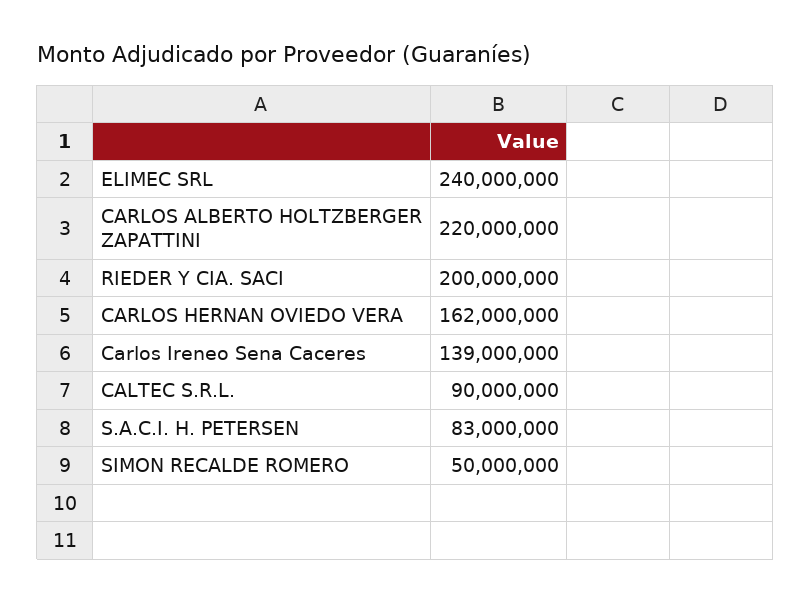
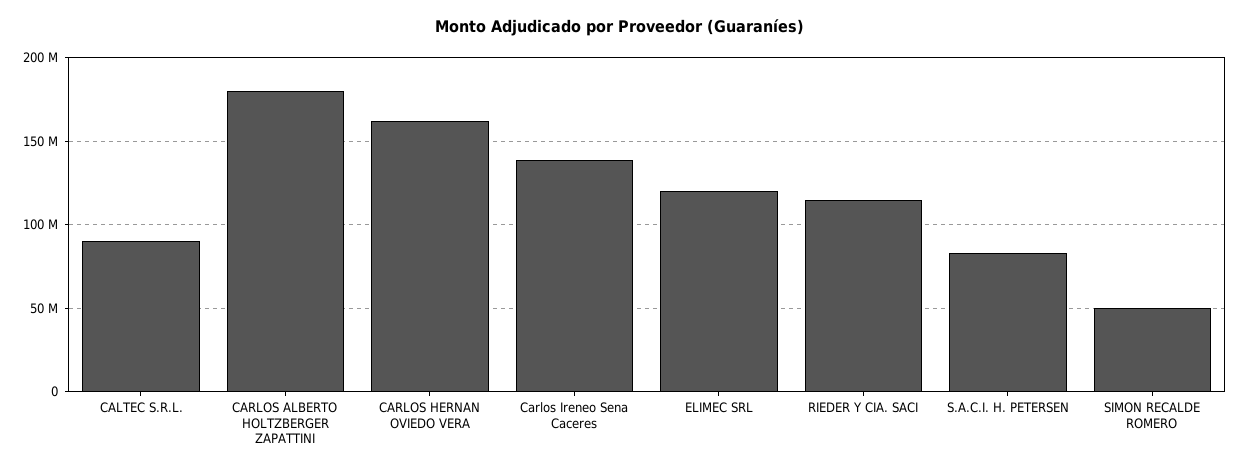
  {
-   "ELIMEC SRL": 240000000,
+   "ELIMEC SRL": 120000000,
-   "CARLOS ALBERTO HOLTZBERGER ZAPATTINI": 220000000,
+   "CARLOS ALBERTO HOLTZBERGER ZAPATTINI": 180000000,
-   "RIEDER Y CIA. SACI": 200000000,
+   "RIEDER Y CIA. SACI": 115000000,
    "CARLOS HERNAN OVIEDO VERA": 162000000,
    "Carlos Ireneo Sena Caceres": 139000000,
    "CALTEC S.R.L.": 90000000,
    "S.A.C.I. H. PETERSEN": 83000000,
    "SIMON RECALDE ROMERO": 50000000
  }

